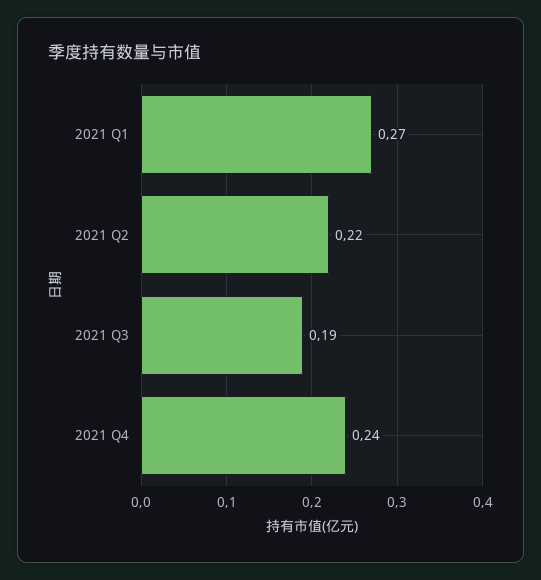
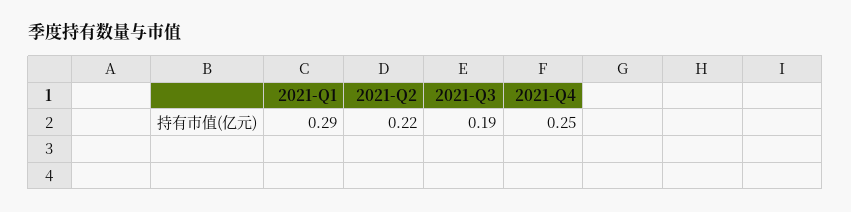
  {
-   "2021 Q1": 0.27,
+   "2021 Q1": 0.29,
    "2021 Q2": 0.22,
    "2021 Q3": 0.19,
-   "2021 Q4": 0.24
+   "2021 Q4": 0.25
  }

